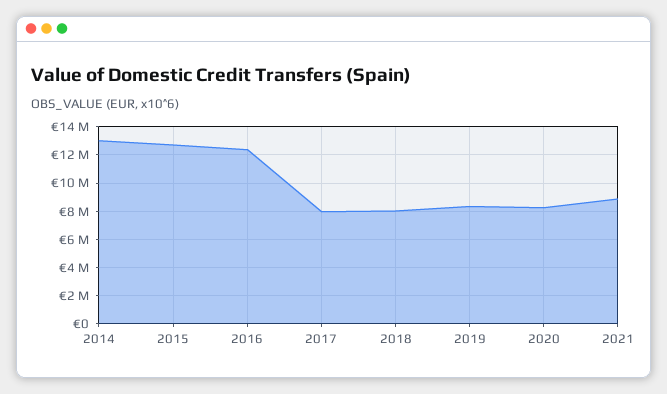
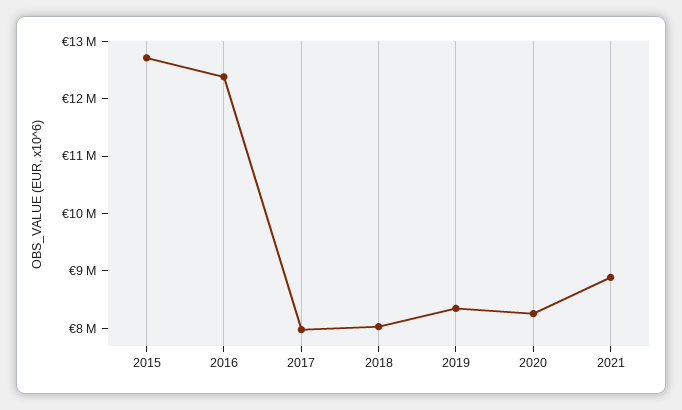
  {
-   "2014": 13000000,
    "2015": 12800000,
    "2016": 12400000,
    "2017": 8000000,
    "2018": 8000000,
    "2019": 8400000,
    "2020": 8200000,
    "2021": 8800000
  }

